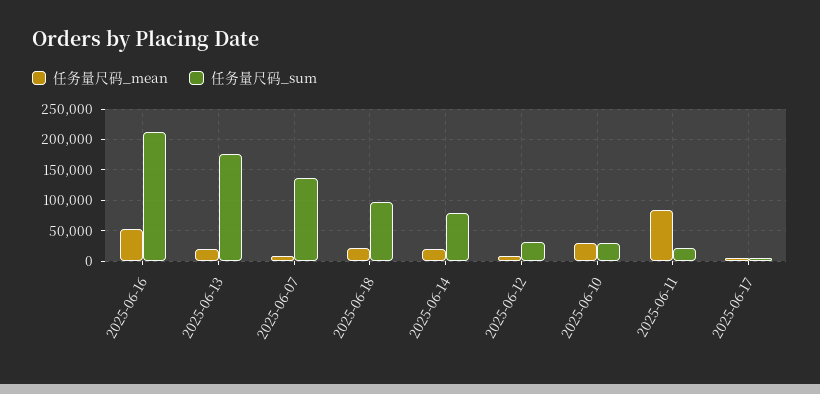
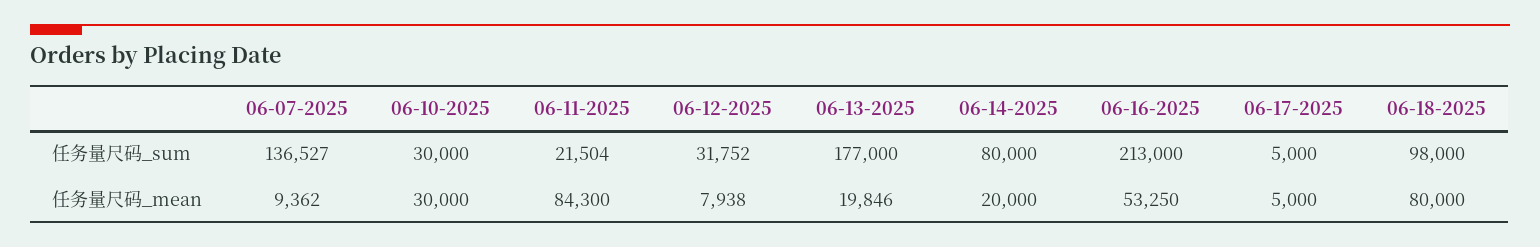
  {
    "任务量尺码_mean": {
      "2025-06-16": 53250,
      "2025-06-13": 19846,
      "2025-06-07": 9362,
-     "2025-06-18": 20000,
+     "2025-06-18": 80000,
      "2025-06-14": 20000,
      "2025-06-12": 7938,
      "2025-06-10": 30000,
      "2025-06-11": 84300,
      "2025-06-17": 5000
    },
    "任务量尺码_sum": {
      "2025-06-16": 213000,
      "2025-06-13": 177000,
      "2025-06-07": 136527,
      "2025-06-18": 98000,
      "2025-06-14": 80000,
      "2025-06-12": 31752,
      "2025-06-10": 30000,
      "2025-06-11": 21504,
      "2025-06-17": 5000
    }
  }

